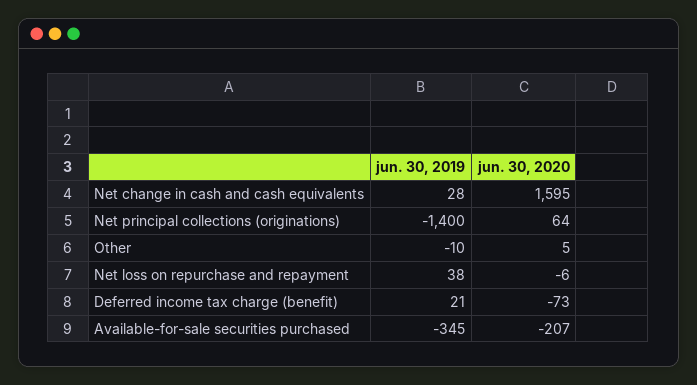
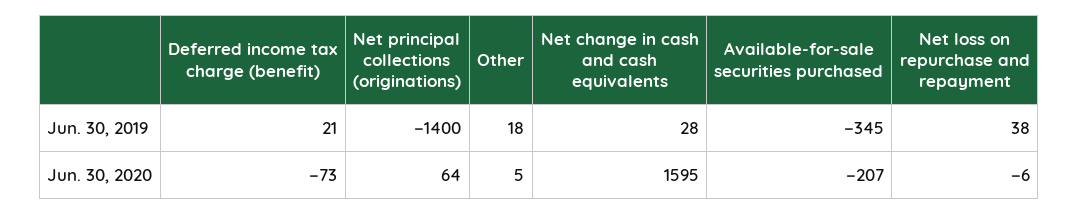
  {
    "jun. 30, 2019": {
      "Net change in cash and cash equivalents": 28,
      "Net principal collections (originations)": -1400,
-     "Other": -10,
+     "Other": 18,
      "Net loss on repurchase and repayment": 38,
      "Deferred income tax charge (benefit)": 21,
      "Available-for-sale securities purchased": -345
    },
    "jun. 30, 2020": {
      "Net change in cash and cash equivalents": 1595,
      "Net principal collections (originations)": 64,
      "Other": 5,
      "Net loss on repurchase and repayment": -6,
      "Deferred income tax charge (benefit)": -73,
      "Available-for-sale securities purchased": -207
    }
  }

